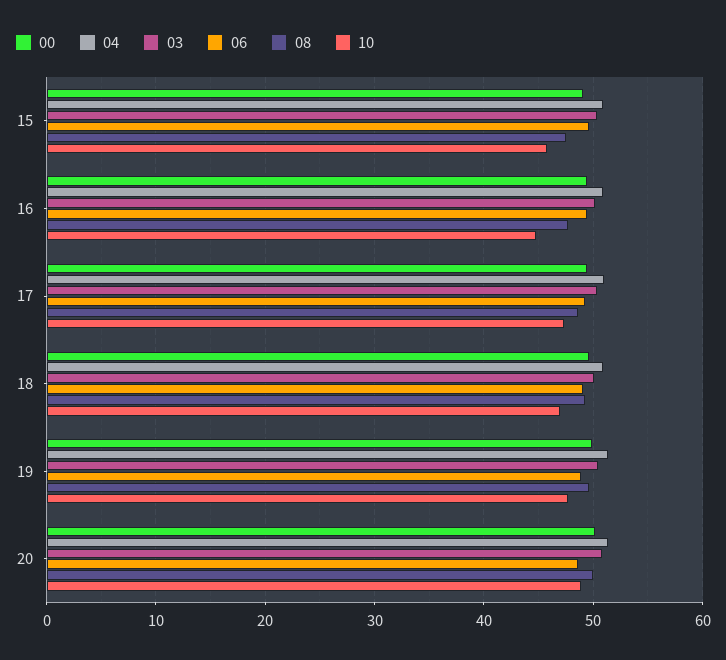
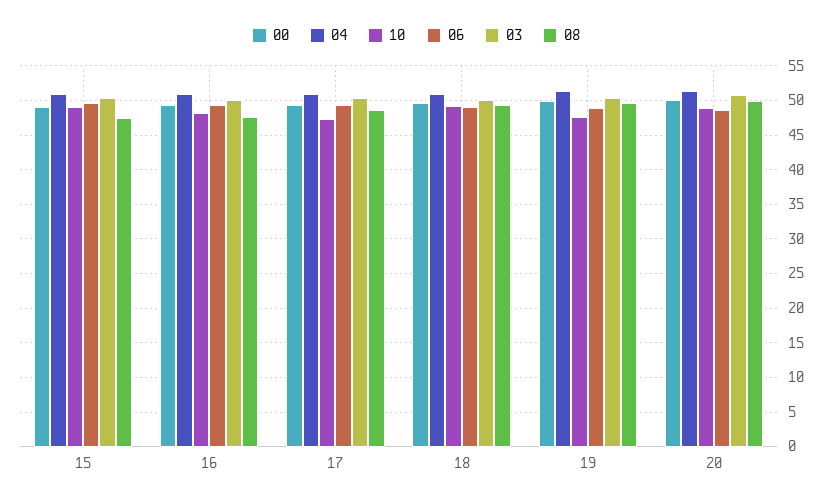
  {
    "00": {
      "15": 49,
      "16": 49,
      "17": 49,
      "18": 50,
      "19": 50,
      "20": 50
    },
    "04": {
      "15": 51,
      "16": 51,
      "17": 51,
      "18": 51,
      "19": 51,
      "20": 51
    },
    "03": {
      "15": 50,
      "16": 50,
      "17": 50,
      "18": 50,
      "19": 50,
      "20": 51
    },
    "06": {
      "15": 50,
      "16": 49,
      "17": 49,
      "18": 49,
      "19": 49,
      "20": 49
    },
    "08": {
      "15": 47,
      "16": 48,
      "17": 49,
      "18": 49,
      "19": 50,
      "20": 50
    },
    "10": {
-     "15": 46,
+     "15": 49,
-     "16": 45,
+     "16": 48,
      "17": 47,
-     "18": 47,
+     "18": 49,
      "19": 48,
      "20": 49
    }
  }

